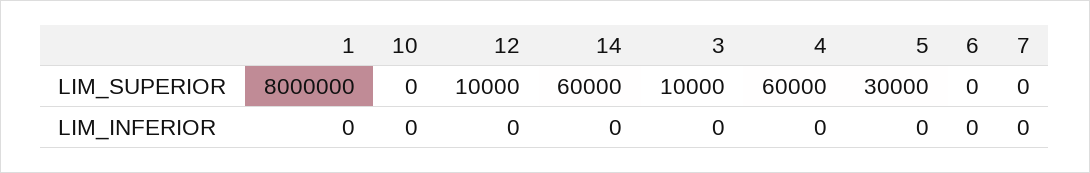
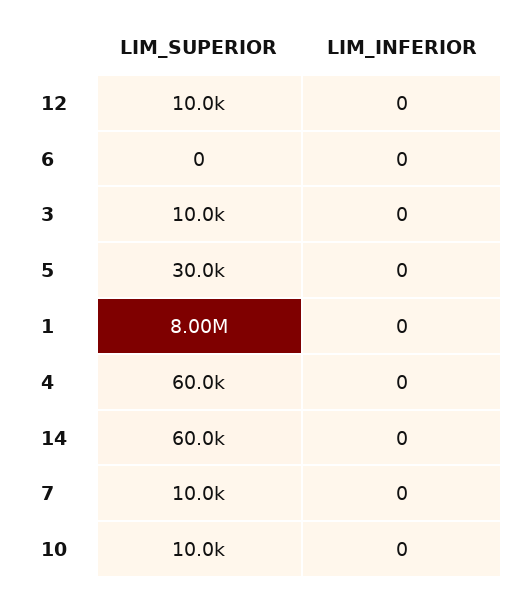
  {
    "1": {
      "LIM_SUPERIOR": 8000000,
      "LIM_INFERIOR": 0
    },
    "10": {
-     "LIM_SUPERIOR": 0,
+     "LIM_SUPERIOR": 10000,
      "LIM_INFERIOR": 0
    },
    "12": {
      "LIM_SUPERIOR": 10000,
      "LIM_INFERIOR": 0
    },
    "14": {
      "LIM_SUPERIOR": 60000,
      "LIM_INFERIOR": 0
    },
    "3": {
      "LIM_SUPERIOR": 10000,
      "LIM_INFERIOR": 0
    },
    "4": {
      "LIM_SUPERIOR": 60000,
      "LIM_INFERIOR": 0
    },
    "5": {
      "LIM_SUPERIOR": 30000,
      "LIM_INFERIOR": 0
    },
    "6": {
      "LIM_SUPERIOR": 0,
      "LIM_INFERIOR": 0
    },
    "7": {
-     "LIM_SUPERIOR": 0,
+     "LIM_SUPERIOR": 10000,
      "LIM_INFERIOR": 0
    }
  }

